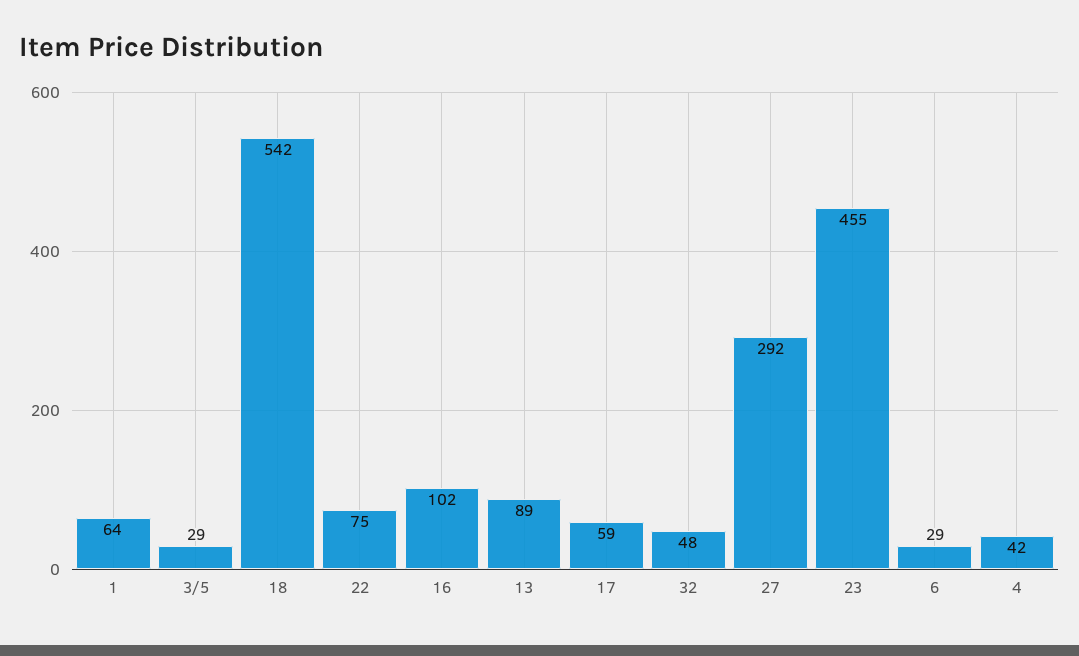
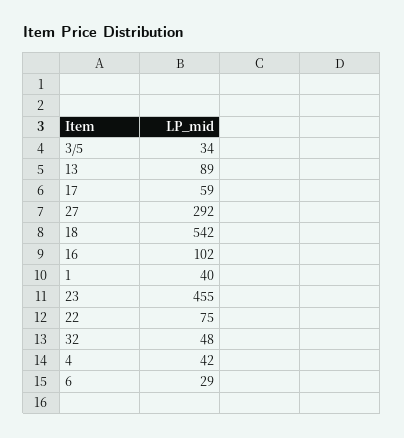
  {
-   "1": 64,
+   "1": 40,
-   "3/5": 29,
+   "3/5": 34,
    "18": 542,
    "22": 75,
    "16": 102,
    "13": 89,
    "17": 59,
    "32": 48,
    "27": 292,
    "23": 455,
    "6": 29,
    "4": 42
  }

